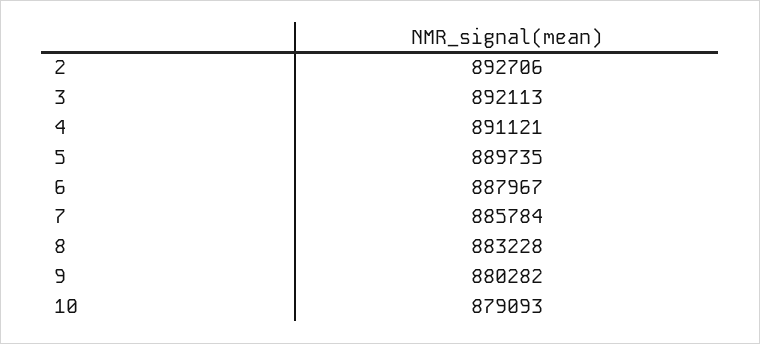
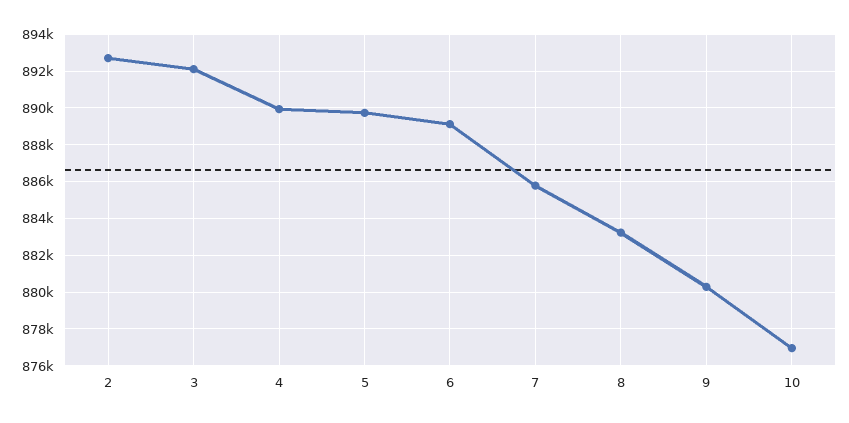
  {
    "2": 892706,
    "3": 892113,
-   "4": 891121,
+   "4": 890000,
    "5": 889735,
-   "6": 887967,
+   "6": 889000,
    "7": 885784,
    "8": 883228,
    "9": 880282,
-   "10": 879093
+   "10": 877000
  }

